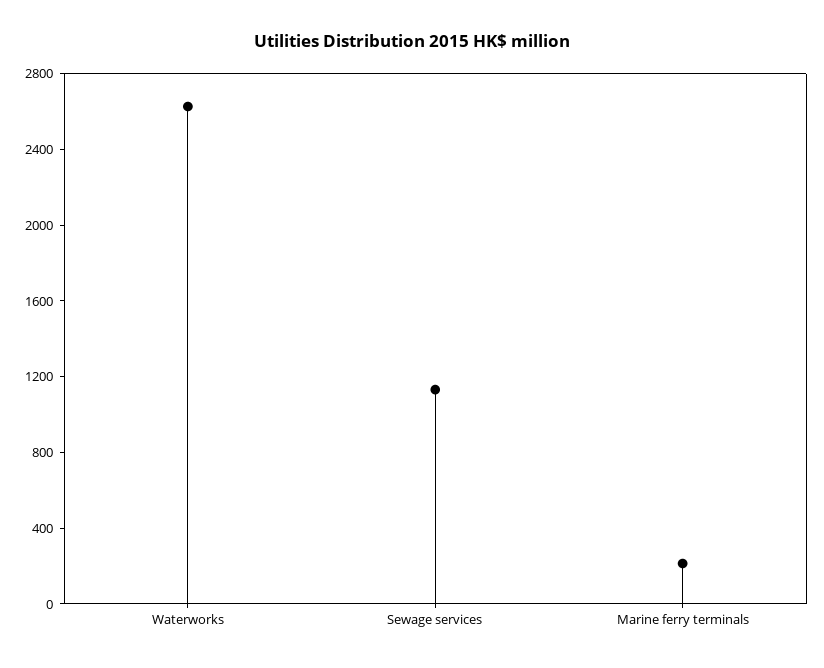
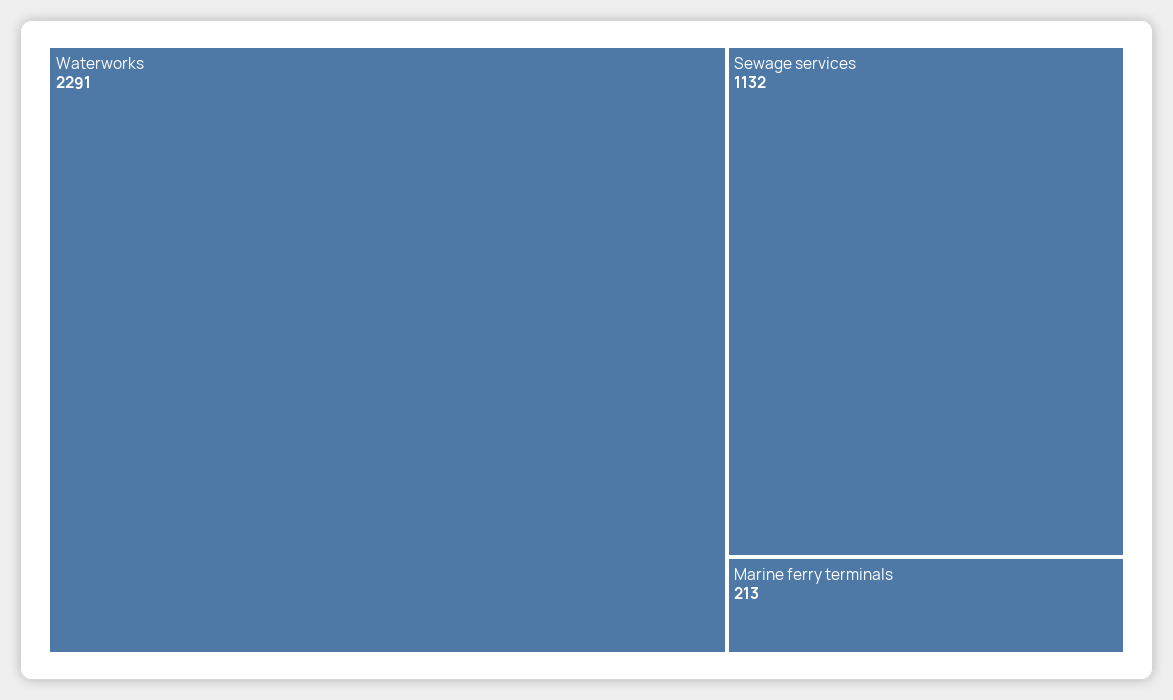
  {
-   "Waterworks": 2600,
+   "Waterworks": 2291,
    "Sewage services": 1132,
    "Marine ferry terminals": 213
  }

